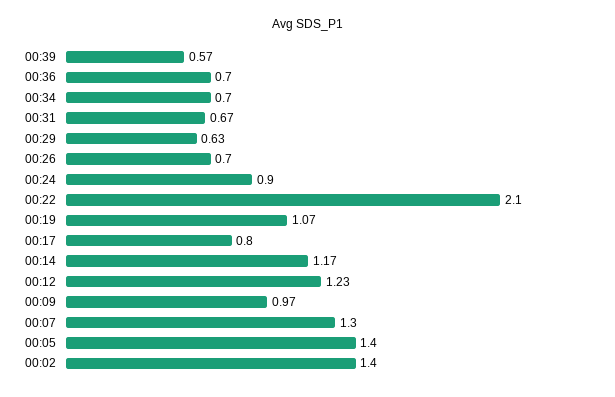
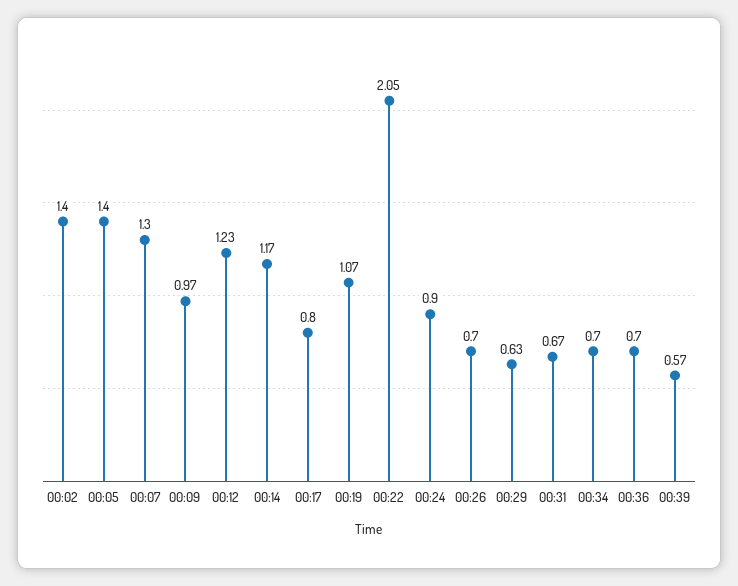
  {
    "00:39": 0.57,
    "00:36": 0.7,
    "00:34": 0.7,
    "00:31": 0.67,
    "00:29": 0.63,
    "00:26": 0.7,
    "00:24": 0.9,
-   "00:22": 2.1,
+   "00:22": 2.05,
    "00:19": 1.07,
    "00:17": 0.8,
    "00:14": 1.17,
    "00:12": 1.23,
    "00:09": 0.97,
    "00:07": 1.3,
    "00:05": 1.4,
    "00:02": 1.4
  }

